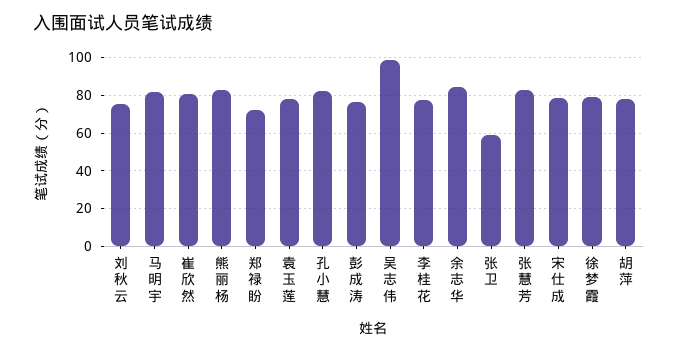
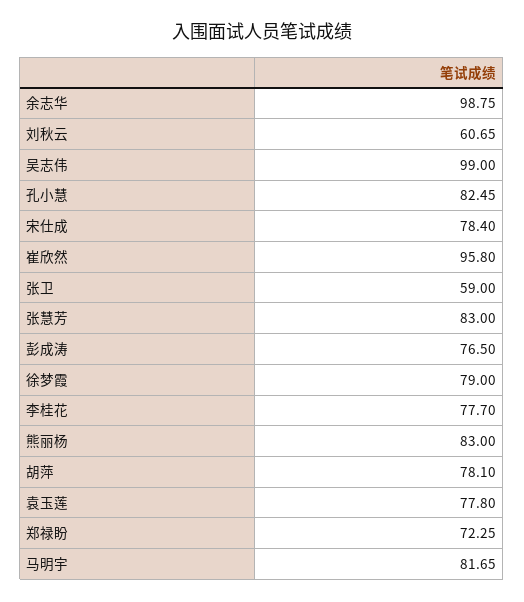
  {
-   "刘秋云": 75,
+   "刘秋云": 60.65,
    "马明宇": 81.65,
-   "崔欣然": 80,
+   "崔欣然": 95.8,
    "熊丽杨": 83,
    "郑禄盼": 72.25,
    "袁玉莲": 77.8,
    "孔小慧": 82.45,
    "彭成涛": 76.5,
    "吴志伟": 99,
    "李桂花": 77.7,
-   "余志华": 85,
+   "余志华": 98.75,
    "张卫": 59,
    "张慧芳": 83,
    "宋仕成": 78.4,
    "徐梦霞": 79,
    "胡萍": 78.1
  }

